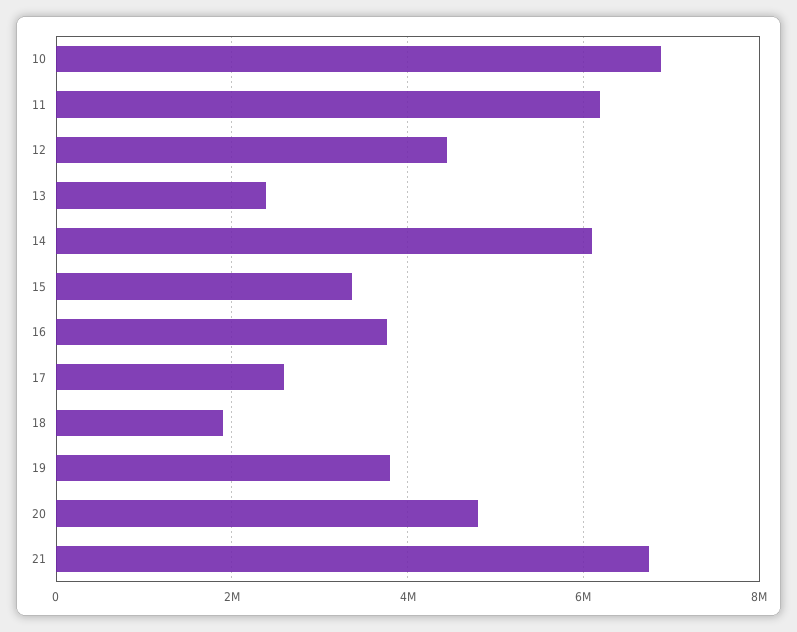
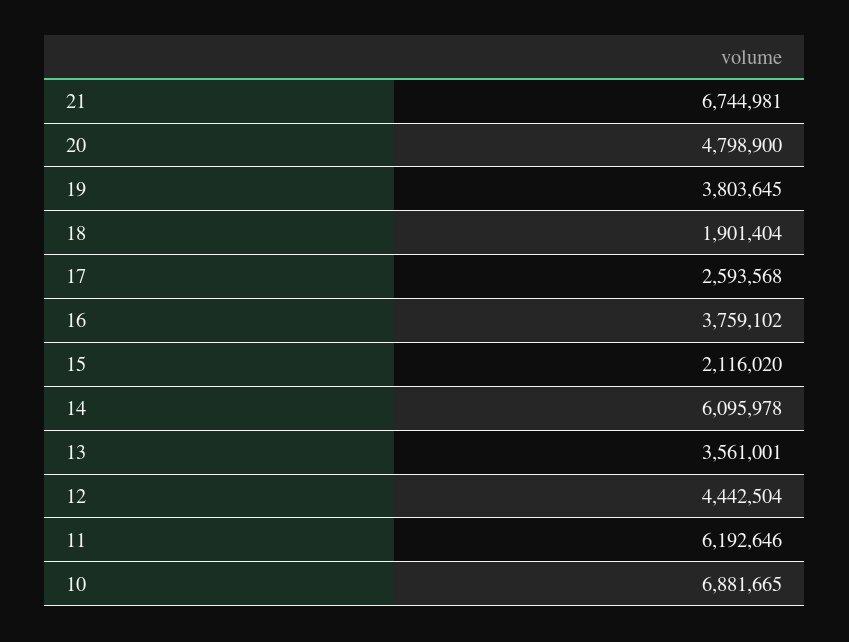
  {
    "10": 6881665,
    "11": 6192646,
    "12": 4442504,
-   "13": 2400000,
+   "13": 3561001,
    "14": 6095978,
-   "15": 3400000,
+   "15": 2116020,
    "16": 3759102,
    "17": 2593568,
    "18": 1901404,
    "19": 3803645,
    "20": 4798900,
    "21": 6744981
  }

